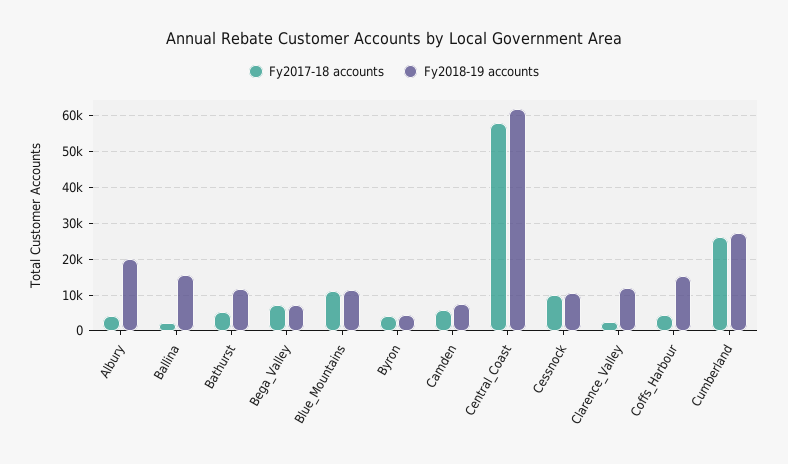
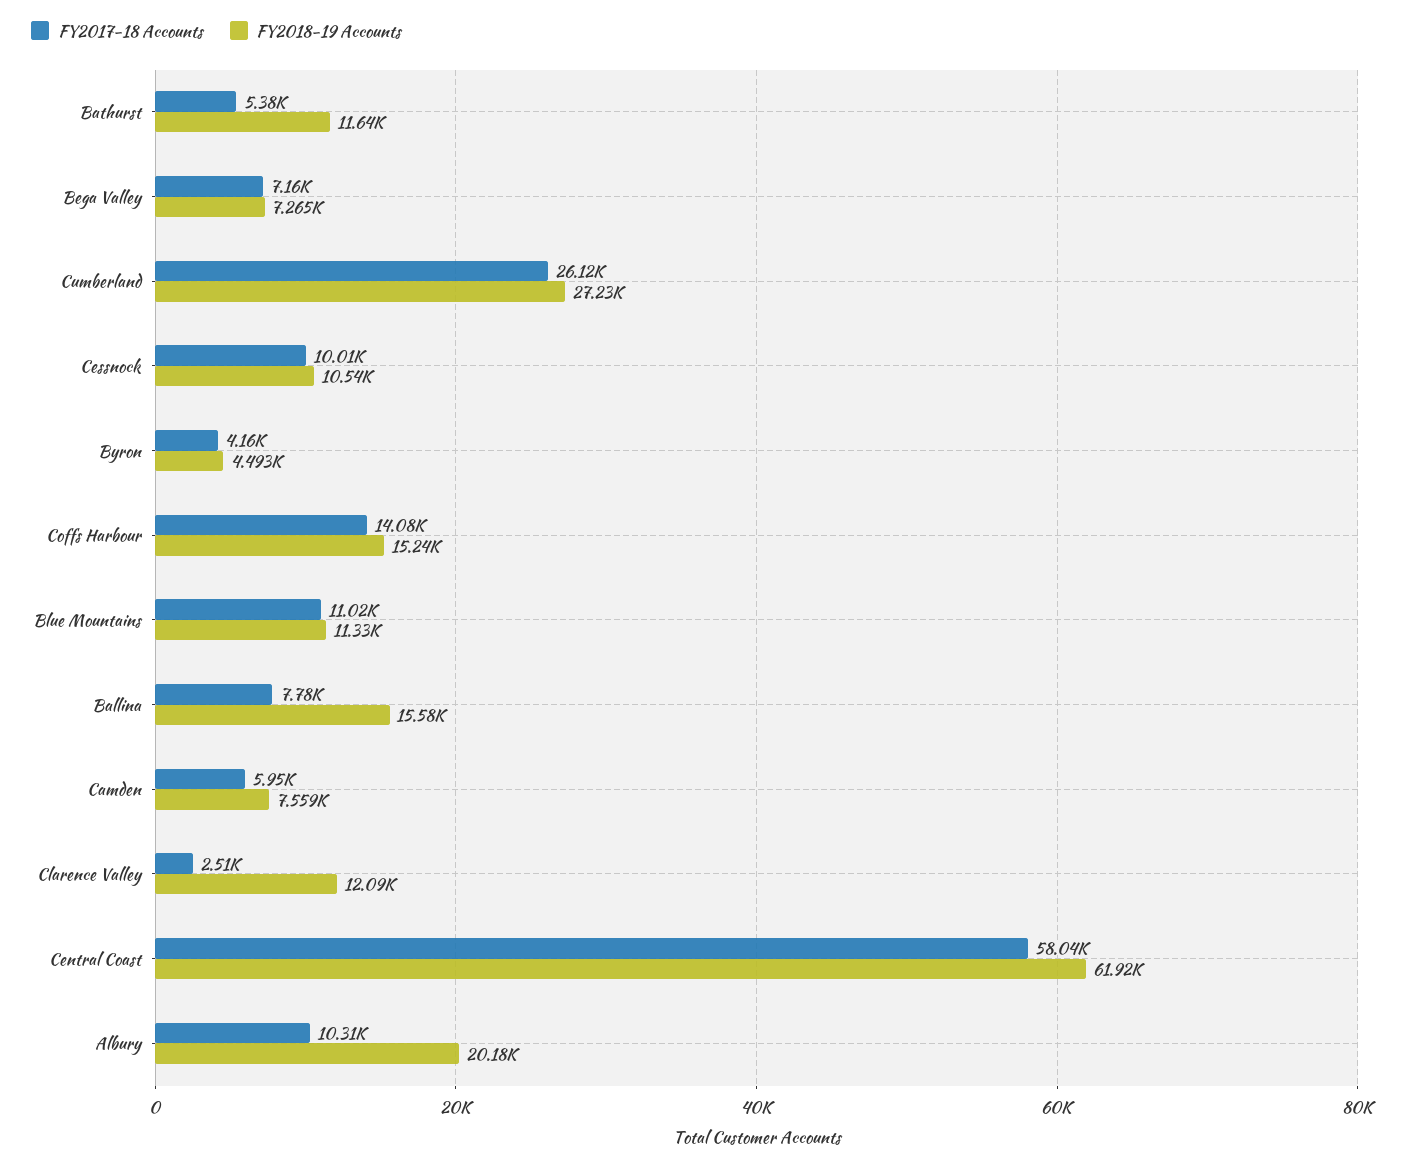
  {
    "Fy2017-18 accounts": {
-     "Albury": 4000,
+     "Albury": 10310,
-     "Ballina": 2000,
+     "Ballina": 7780,
      "Bathurst": 5380,
      "Bega_Valley": 7160,
      "Blue_Mountains": 11020,
      "Byron": 4160,
      "Camden": 5950,
      "Central_Coast": 58040,
      "Cessnock": 10010,
      "Clarence_Valley": 2510,
-     "Coffs_Harbour": 4000,
+     "Coffs_Harbour": 14080,
      "Cumberland": 26120
    },
    "Fy2018-19 accounts": {
      "Albury": 20180,
      "Ballina": 15580,
      "Bathurst": 11640,
      "Bega_Valley": 7265,
      "Blue_Mountains": 11330,
      "Byron": 4493,
      "Camden": 7559,
      "Central_Coast": 61920,
      "Cessnock": 10540,
      "Clarence_Valley": 12090,
      "Coffs_Harbour": 15240,
      "Cumberland": 27230
    }
  }

